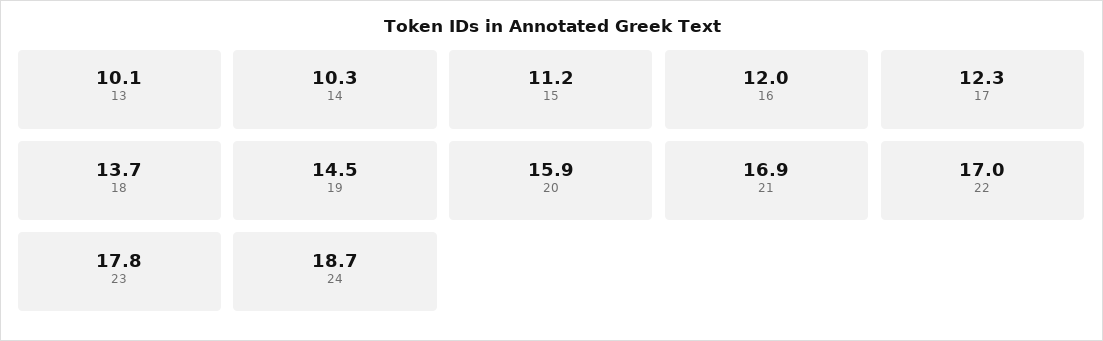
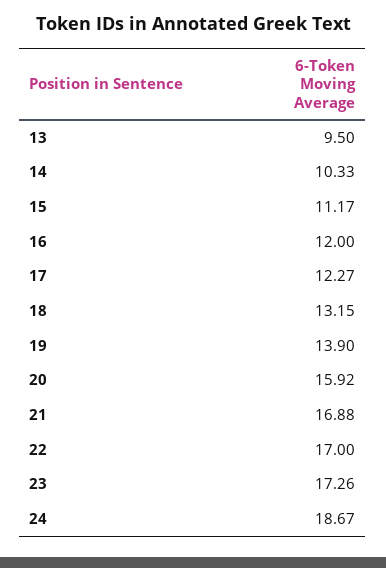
  {
-   "13": 10.1,
+   "13": 9.5,
    "14": 10.33,
    "15": 11.17,
    "16": 12,
    "17": 12.27,
-   "18": 13.7,
+   "18": 13.15,
-   "19": 14.5,
+   "19": 13.9,
    "20": 15.92,
    "21": 16.88,
    "22": 17,
-   "23": 17.8,
+   "23": 17.26,
    "24": 18.67
  }

